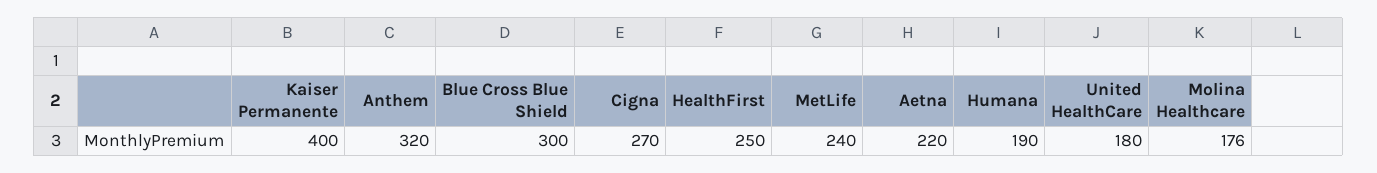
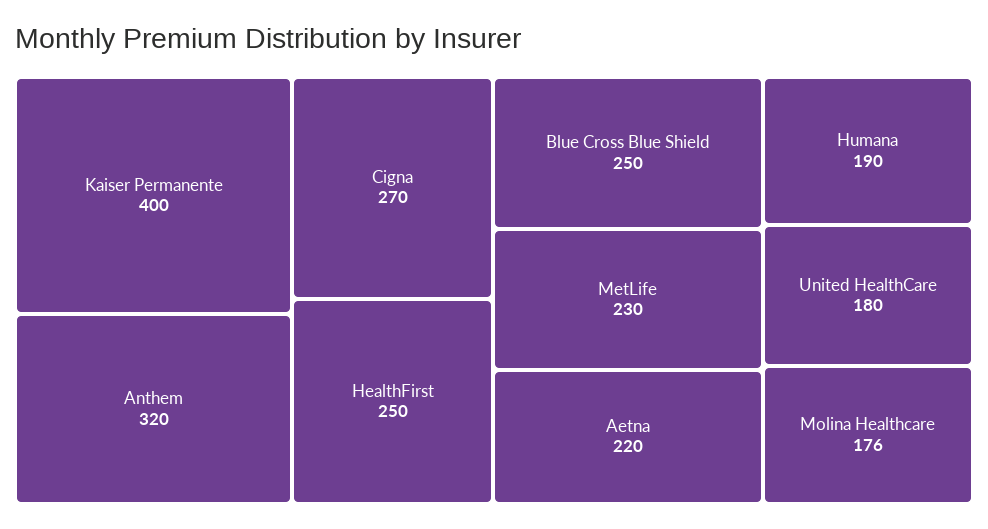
  {
    "Kaiser Permanente": 400,
    "Anthem": 320,
-   "Blue Cross Blue Shield": 300,
+   "Blue Cross Blue Shield": 250,
    "Cigna": 270,
    "HealthFirst": 250,
-   "MetLife": 240,
+   "MetLife": 230,
    "Aetna": 220,
    "Humana": 190,
    "United HealthCare": 180,
    "Molina Healthcare": 176
  }

